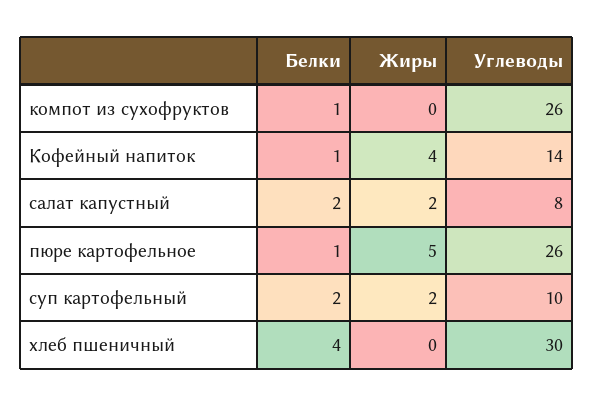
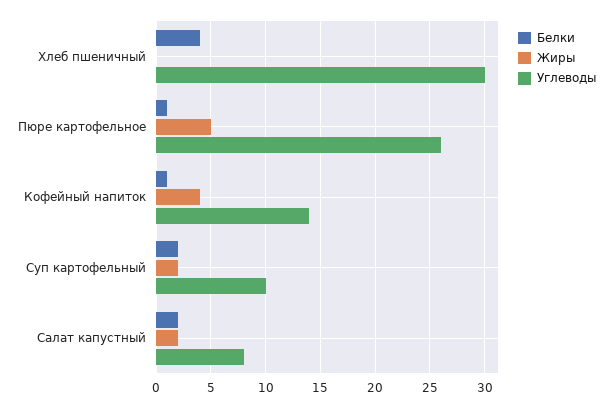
  {
    "Белки": {
-     "компот из сухофруктов": 1,
      "Кофейный напиток": 1,
      "салат капустный": 2,
      "пюре картофельное": 1,
      "суп картофельный": 2,
      "хлеб пшеничный": 4
    },
    "Жиры": {
-     "компот из сухофруктов": 0,
      "Кофейный напиток": 4,
      "салат капустный": 2,
      "пюре картофельное": 5,
      "суп картофельный": 2,
      "хлеб пшеничный": 0
    },
    "Углеводы": {
-     "компот из сухофруктов": 26,
      "Кофейный напиток": 14,
      "салат капустный": 8,
      "пюре картофельное": 26,
      "суп картофельный": 10,
      "хлеб пшеничный": 30
    }
  }

